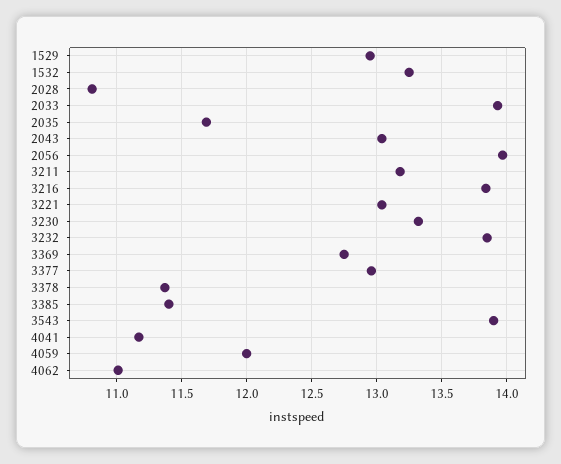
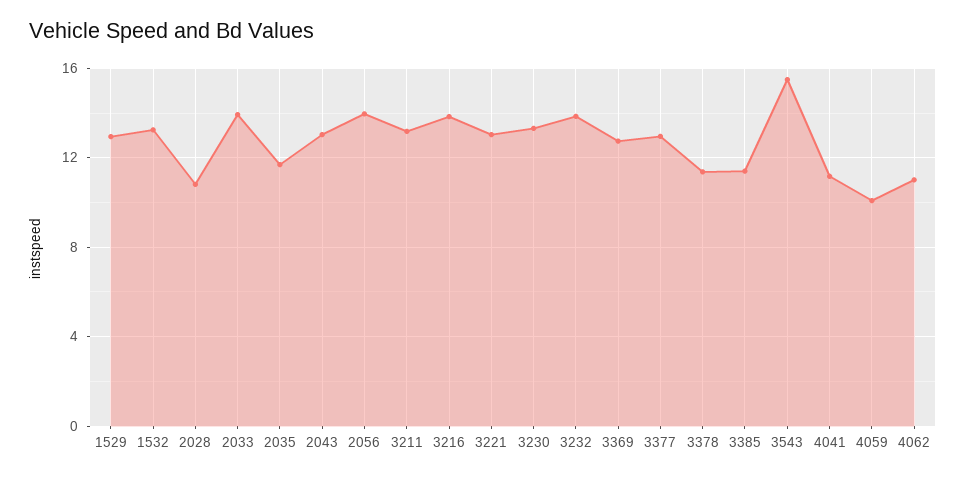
  {
    "1529": 12.95,
    "1532": 13.25,
    "2028": 10.8,
    "2033": 13.95,
    "2035": 11.7,
    "2043": 13.05,
    "2056": 13.95,
    "3211": 13.2,
    "3216": 13.85,
    "3221": 13.05,
    "3230": 13.3,
    "3232": 13.85,
    "3369": 12.75,
    "3377": 12.95,
    "3378": 11.35,
    "3385": 11.4,
-   "3543": 13.9,
+   "3543": 15.5,
    "4041": 11.15,
-   "4059": 12,
+   "4059": 10,
    "4062": 11
  }

